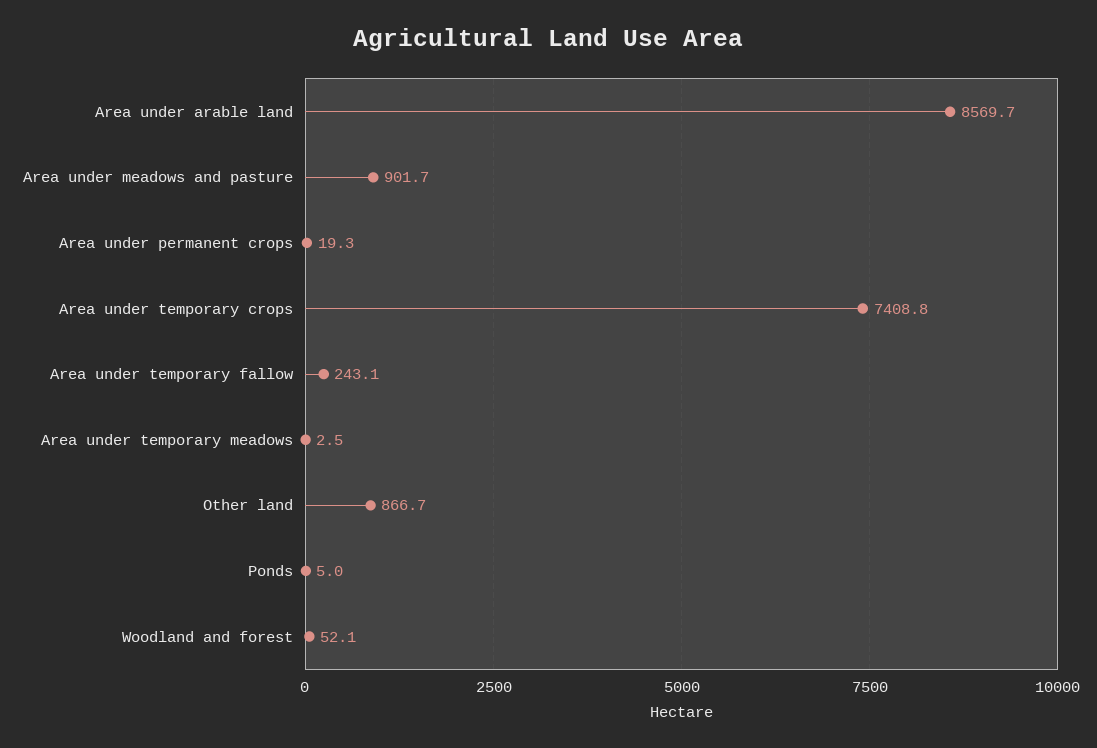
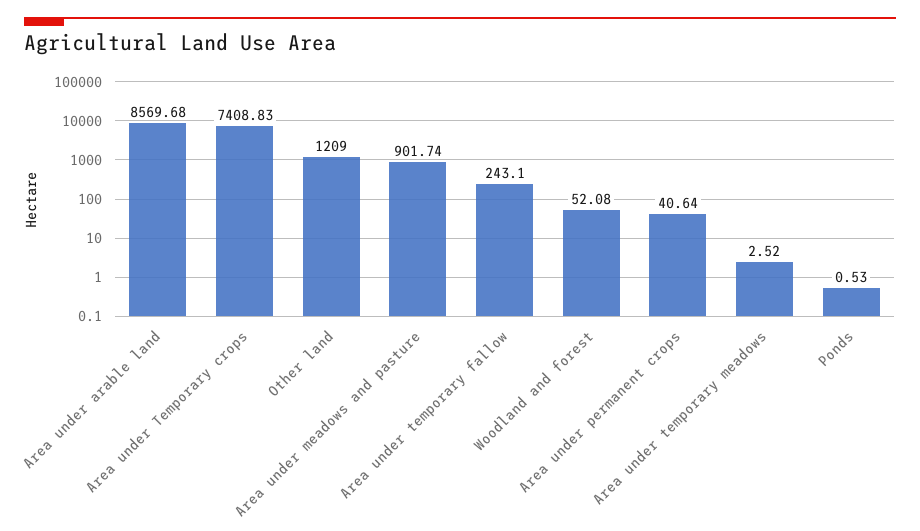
  {
    "Area under arable land": 8569.68,
    "Area under meadows and pasture": 901.74,
-   "Area under permanent crops": 19.3,
+   "Area under permanent crops": 40.64,
    "Area under temporary crops": 7408.83,
    "Area under temporary fallow": 243.1,
    "Area under temporary meadows": 2.52,
-   "Other land": 866.7,
+   "Other land": 1209,
-   "Ponds": 5,
+   "Ponds": 0.53,
    "Woodland and forest": 52.08
  }

